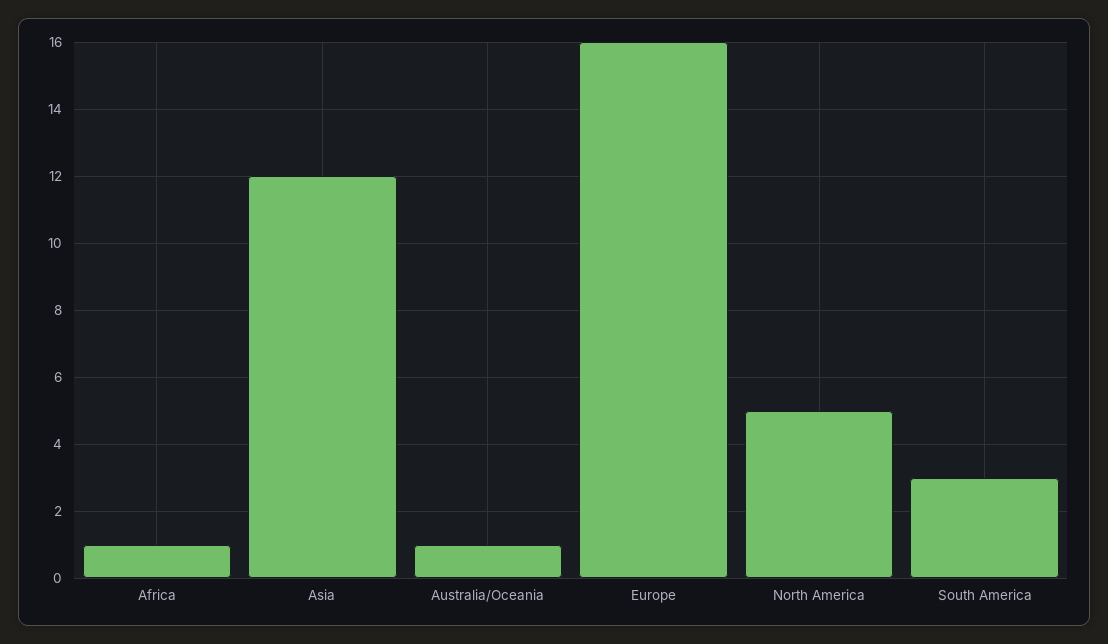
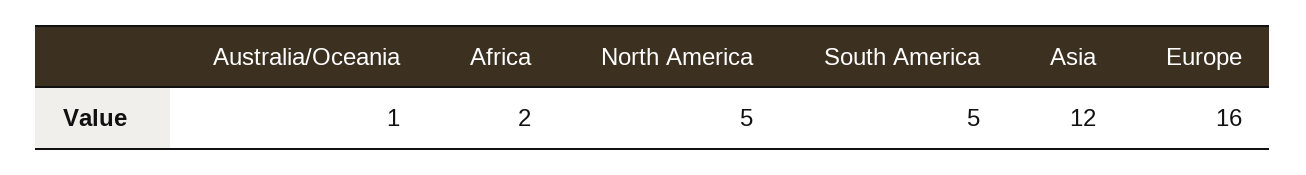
  {
-   "Africa": 1,
+   "Africa": 2,
    "Asia": 12,
    "Australia/Oceania": 1,
    "Europe": 16,
    "North America": 5,
-   "South America": 3
+   "South America": 5
  }

